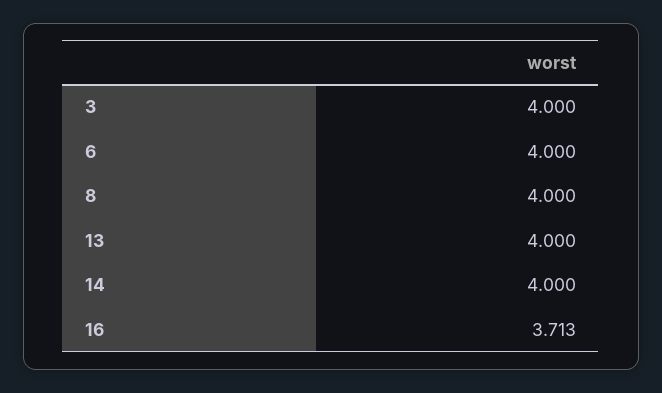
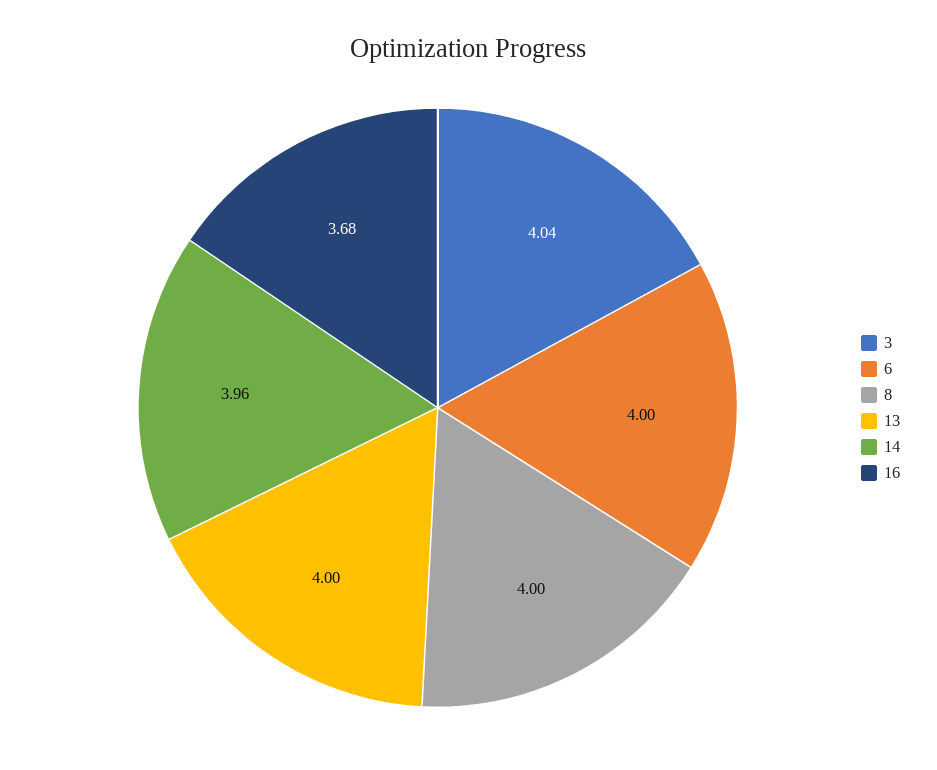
  {
-   "3": 4,
+   "3": 4.04,
    "6": 4,
    "8": 4,
    "13": 4,
-   "14": 4,
+   "14": 3.96,
-   "16": 3.713
+   "16": 3.68
  }

